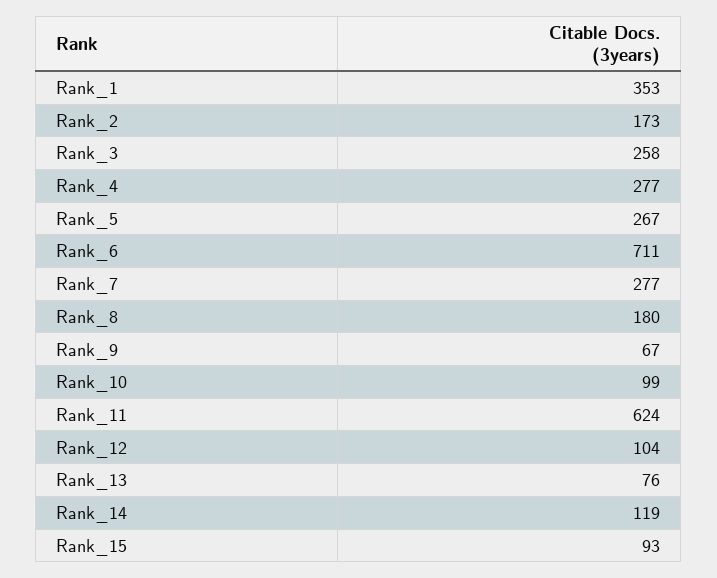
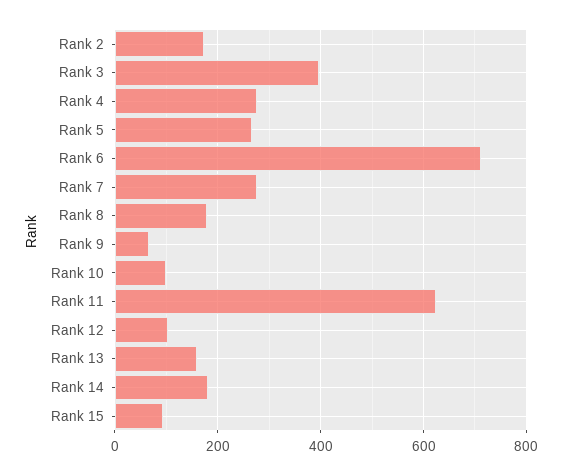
  {
-   "Rank_1": 353,
    "Rank_2": 173,
-   "Rank_3": 258,
+   "Rank_3": 400,
    "Rank_4": 277,
    "Rank_5": 267,
    "Rank_6": 711,
    "Rank_7": 277,
    "Rank_8": 180,
    "Rank_9": 67,
    "Rank_10": 99,
    "Rank_11": 624,
    "Rank_12": 104,
-   "Rank_13": 76,
+   "Rank_13": 160,
-   "Rank_14": 119,
+   "Rank_14": 180,
    "Rank_15": 93
  }

